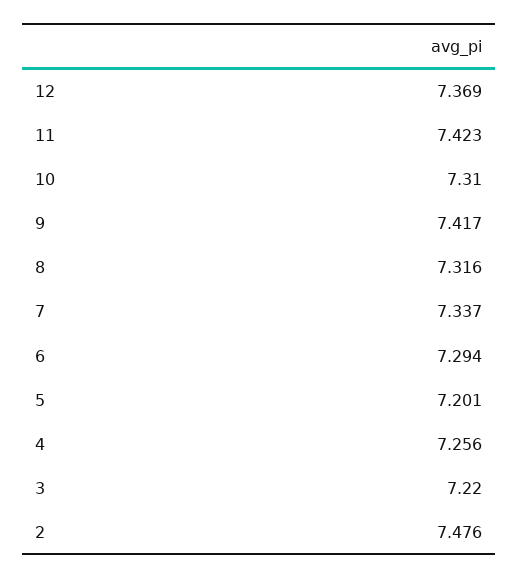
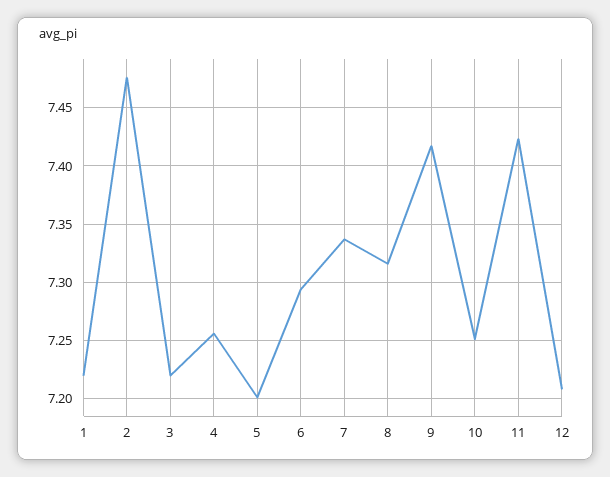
  {
-   "12": 7.369,
+   "12": 7.21,
    "11": 7.423,
-   "10": 7.31,
+   "10": 7.25,
    "9": 7.417,
    "8": 7.316,
    "7": 7.337,
    "6": 7.294,
    "5": 7.201,
    "4": 7.256,
    "3": 7.22,
-   "2": 7.476
+   "2": 7.476,
+   "1": 7.22
  }

